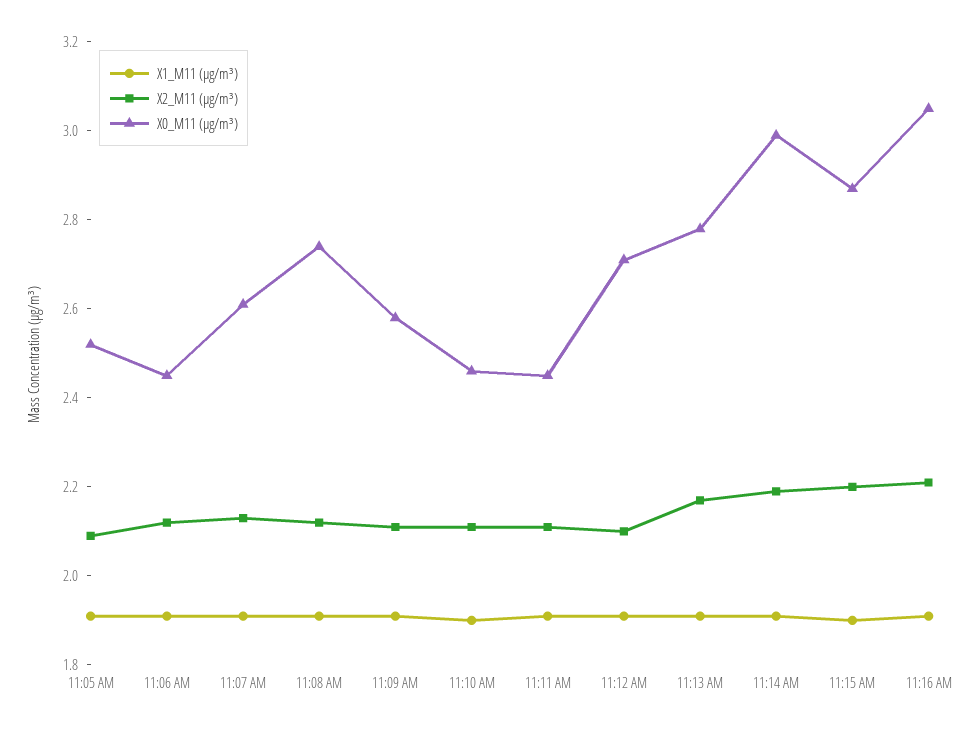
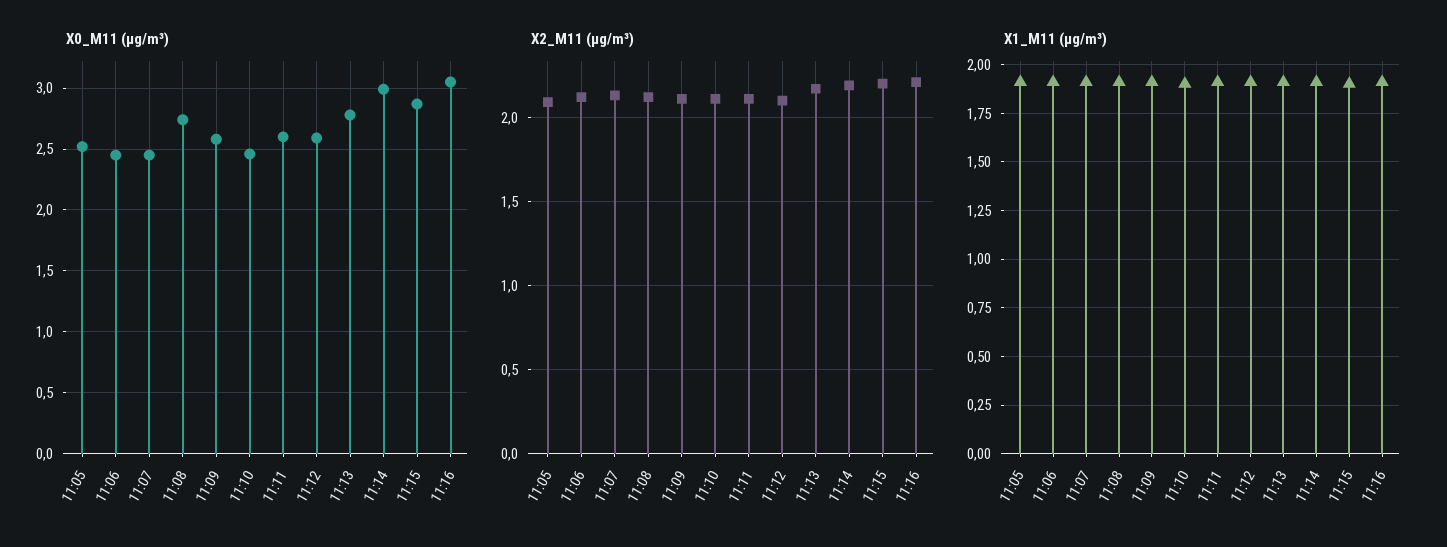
  {
    "X1_M11 (μg/m³)": {
      "11:05 AM": 1.9,
      "11:06 AM": 1.9,
      "11:07 AM": 1.9,
      "11:08 AM": 1.9,
      "11:09 AM": 1.9,
      "11:10 AM": 1.9,
      "11:11 AM": 1.9,
      "11:12 AM": 1.9,
      "11:13 AM": 1.9,
      "11:14 AM": 1.9,
      "11:15 AM": 1.9,
      "11:16 AM": 1.9
    },
    "X2_M11 (μg/m³)": {
      "11:05 AM": 2.1,
      "11:06 AM": 2.1,
      "11:07 AM": 2.15,
      "11:08 AM": 2.1,
      "11:09 AM": 2.1,
      "11:10 AM": 2.1,
      "11:11 AM": 2.1,
      "11:12 AM": 2.1,
      "11:13 AM": 2.15,
      "11:14 AM": 2.2,
      "11:15 AM": 2.2,
      "11:16 AM": 2.2
    },
    "X0_M11 (μg/m³)": {
      "11:05 AM": 2.5,
      "11:06 AM": 2.45,
-     "11:07 AM": 2.6,
+     "11:07 AM": 2.45,
      "11:08 AM": 2.75,
      "11:09 AM": 2.6,
      "11:10 AM": 2.45,
-     "11:11 AM": 2.45,
+     "11:11 AM": 2.6,
-     "11:12 AM": 2.7,
+     "11:12 AM": 2.6,
      "11:13 AM": 2.8,
      "11:14 AM": 3,
      "11:15 AM": 2.85,
      "11:16 AM": 3.05
    }
  }

